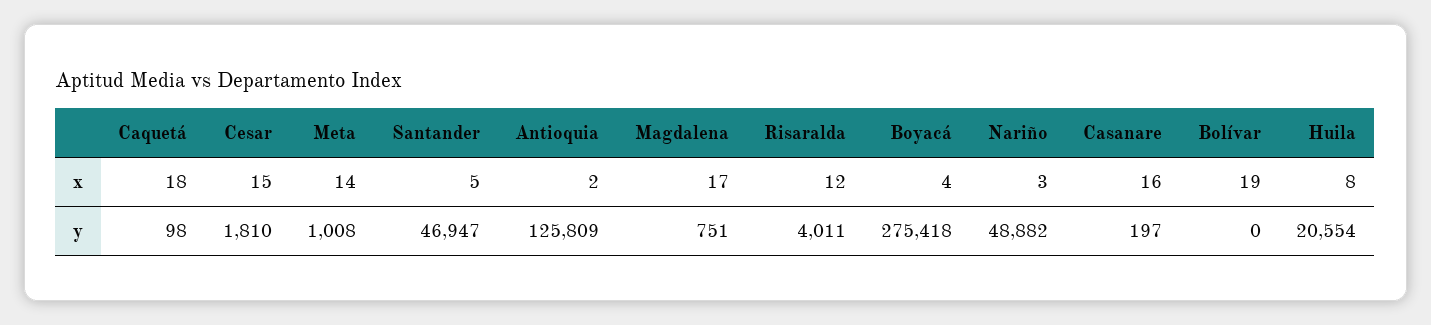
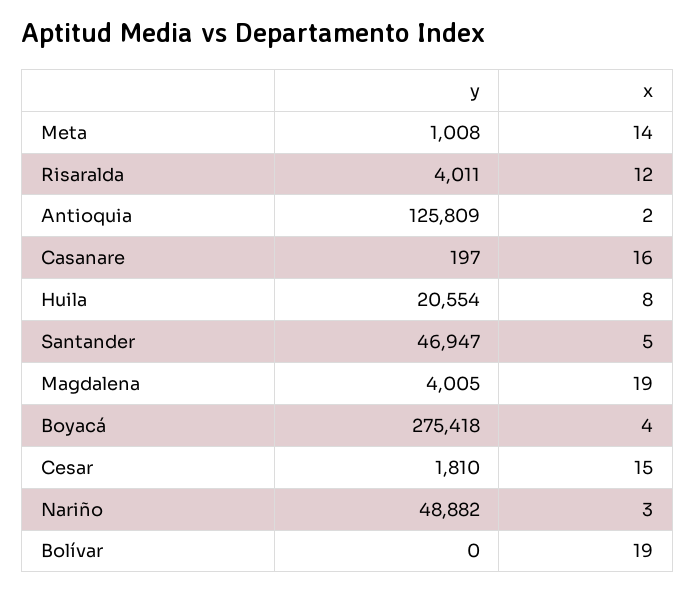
  {
-   "Caquetá": {
-     "x": 18,
-     "y": 98
-   },
    "Cesar": {
      "x": 15,
      "y": 1810
    },
    "Meta": {
      "x": 14,
      "y": 1008
    },
    "Santander": {
      "x": 5,
      "y": 46947
    },
    "Antioquia": {
      "x": 2,
      "y": 125809
    },
    "Magdalena": {
-     "x": 17,
+     "x": 19,
-     "y": 751
+     "y": 4005
    },
    "Risaralda": {
      "x": 12,
      "y": 4011
    },
    "Boyacá": {
      "x": 4,
      "y": 275418
    },
    "Nariño": {
      "x": 3,
      "y": 48882
    },
    "Casanare": {
      "x": 16,
      "y": 197
    },
    "Bolívar": {
      "x": 19,
      "y": 0
    },
    "Huila": {
      "x": 8,
      "y": 20554
    }
  }

